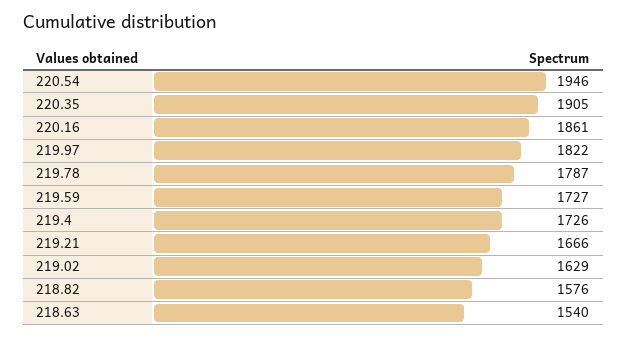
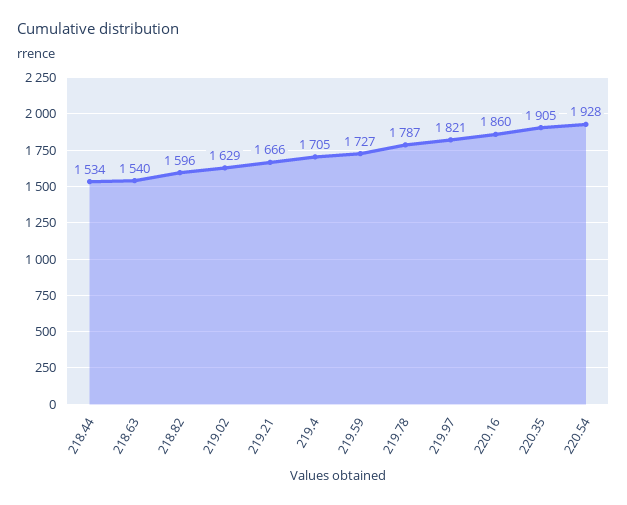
  {
-   "220.54": 1946,
+   "220.54": 1928,
    "220.35": 1905,
-   "220.16": 1861,
+   "220.16": 1860,
-   "219.97": 1822,
+   "219.97": 1821,
    "219.78": 1787,
    "219.59": 1727,
-   "219.4": 1726,
+   "219.4": 1705,
    "219.21": 1666,
    "219.02": 1629,
-   "218.82": 1576,
+   "218.82": 1596,
-   "218.63": 1540
+   "218.63": 1540,
+   "218.44": 1534
  }

